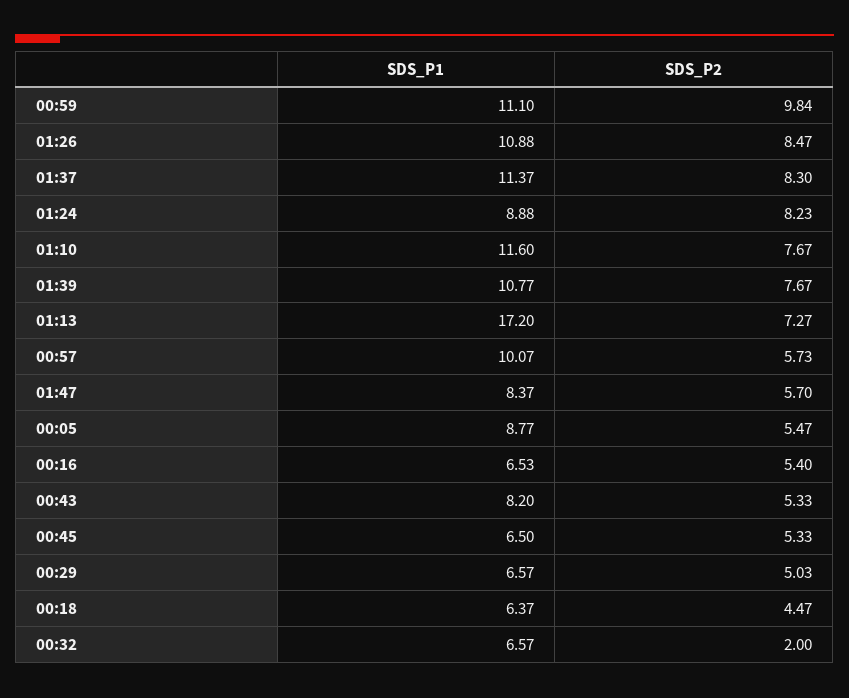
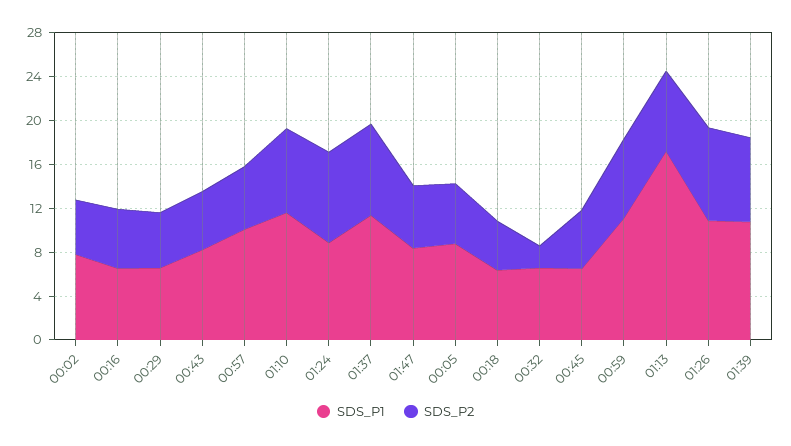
  {
    "SDS_P1": {
      "00:59": 11.1,
      "01:26": 10.88,
      "01:37": 11.37,
      "01:24": 8.88,
      "01:10": 11.6,
      "01:39": 10.77,
      "01:13": 17.2,
      "00:57": 10.07,
      "01:47": 8.37,
      "00:05": 8.77,
      "00:16": 6.53,
      "00:43": 8.2,
      "00:45": 6.5,
      "00:29": 6.57,
      "00:18": 6.37,
-     "00:32": 6.57
+     "00:32": 6.57,
+     "00:02": 8
    },
    "SDS_P2": {
-     "00:59": 9.84,
+     "00:59": 7,
      "01:26": 8.47,
      "01:37": 8.3,
      "01:24": 8.23,
      "01:10": 7.67,
      "01:39": 7.67,
      "01:13": 7.27,
      "00:57": 5.73,
      "01:47": 5.7,
      "00:05": 5.47,
      "00:16": 5.4,
      "00:43": 5.33,
      "00:45": 5.33,
      "00:29": 5.03,
      "00:18": 4.47,
-     "00:32": 2
+     "00:32": 2,
+     "00:02": 5
    }
  }

